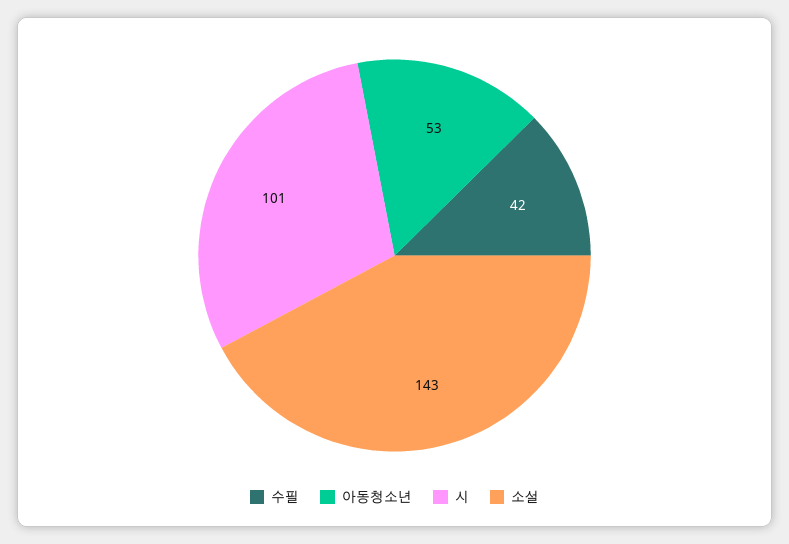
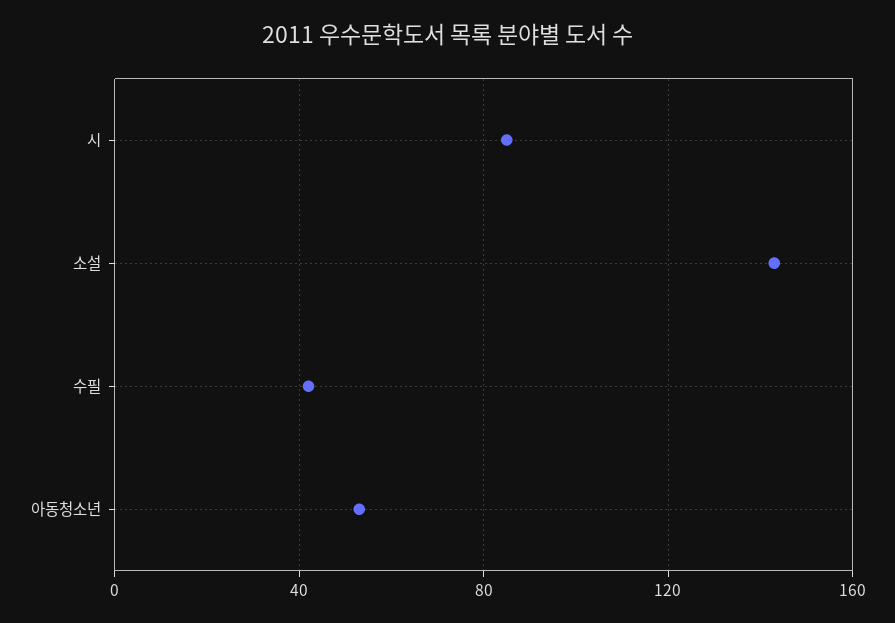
  {
    "수필": 42,
    "아동청소년": 53,
-   "시": 101,
+   "시": 85,
    "소설": 143
  }

